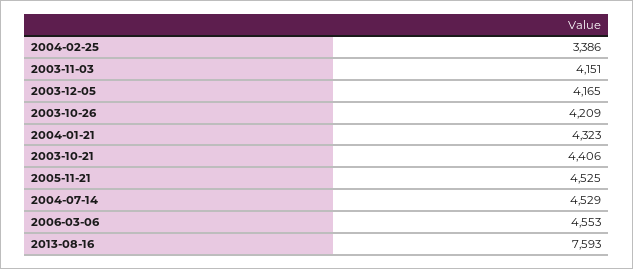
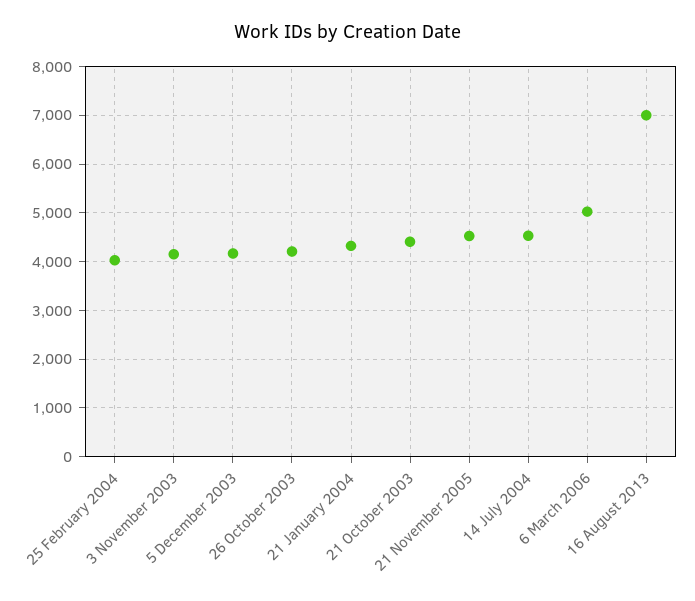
  {
-   "2004-02-25": 3386,
+   "2004-02-25": 4000,
    "2003-11-03": 4151,
    "2003-12-05": 4165,
    "2003-10-26": 4209,
    "2004-01-21": 4323,
    "2003-10-21": 4406,
    "2005-11-21": 4525,
    "2004-07-14": 4529,
-   "2006-03-06": 4553,
+   "2006-03-06": 5000,
-   "2013-08-16": 7593
+   "2013-08-16": 7000
  }

